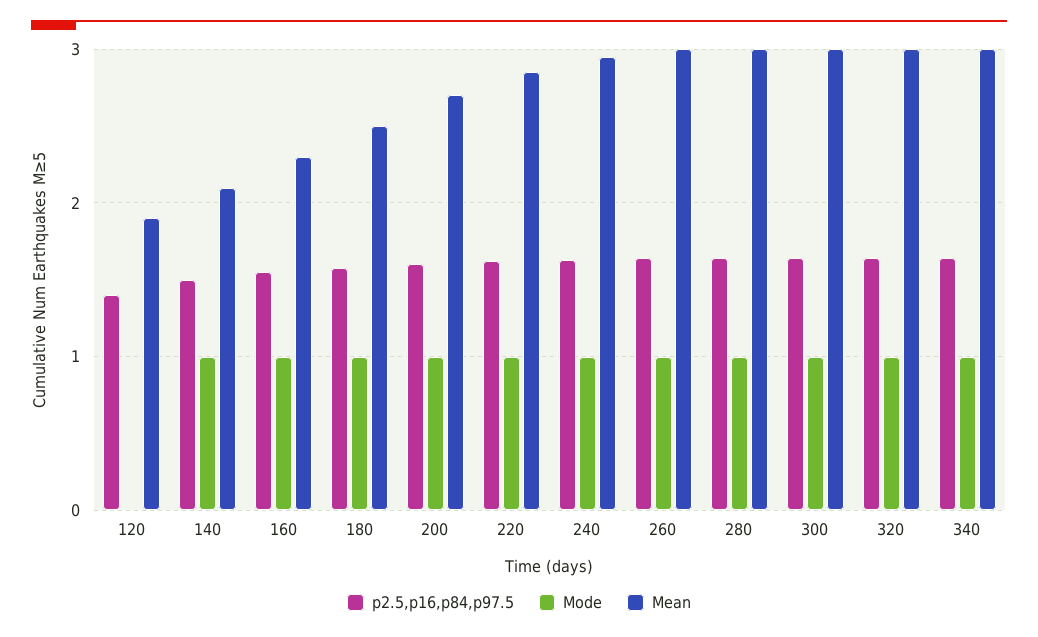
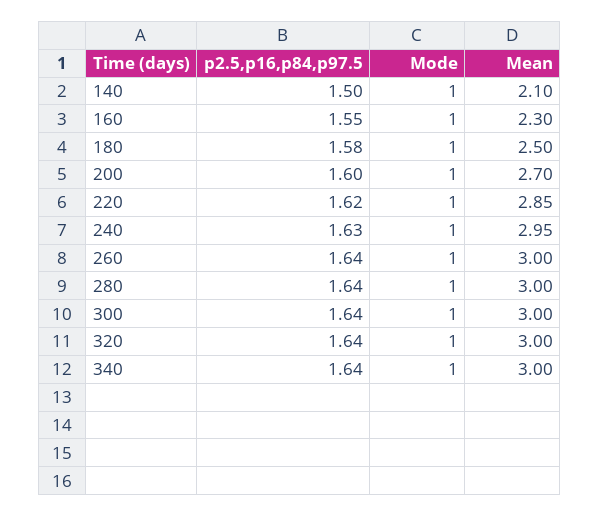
  {
    "p2.5,p16,p84,p97.5": {
-     "120": 1.4,
      "140": 1.5,
      "160": 1.55,
      "180": 1.58,
      "200": 1.6,
      "220": 1.62,
      "240": 1.63,
      "260": 1.64,
      "280": 1.64,
      "300": 1.64,
      "320": 1.64,
      "340": 1.64
    },
    "Mode": {
-     "120": 0,
      "140": 1,
      "160": 1,
      "180": 1,
      "200": 1,
      "220": 1,
      "240": 1,
      "260": 1,
      "280": 1,
      "300": 1,
      "320": 1,
      "340": 1
    },
    "Mean": {
-     "120": 1.9,
      "140": 2.1,
      "160": 2.3,
      "180": 2.5,
      "200": 2.7,
      "220": 2.85,
      "240": 2.95,
      "260": 3,
      "280": 3,
      "300": 3,
      "320": 3,
      "340": 3
    }
  }

